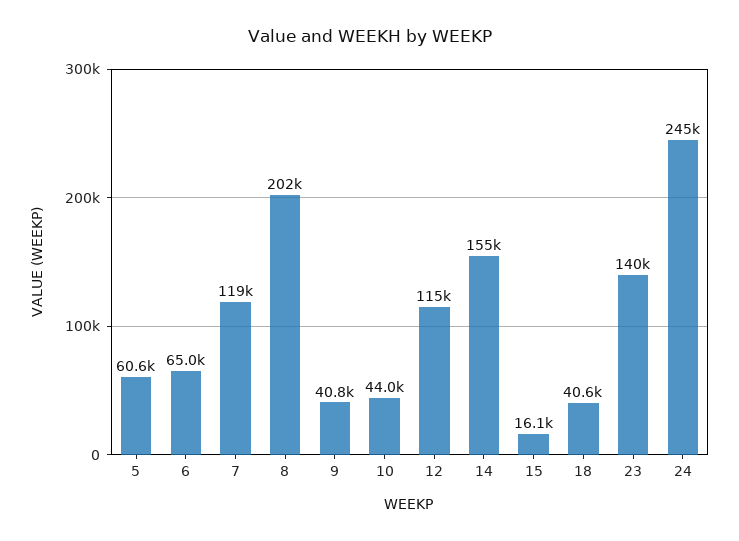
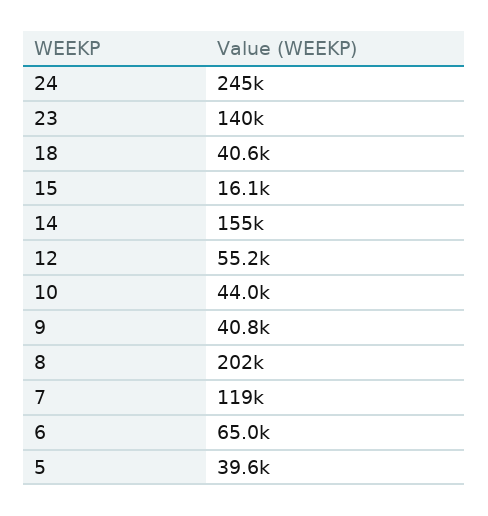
  {
-   "5": 60600,
+   "5": 39600,
    "6": 65000,
    "7": 119000,
    "8": 202000,
    "9": 40800,
    "10": 44000,
-   "12": 115000,
+   "12": 55200,
    "14": 155000,
    "15": 16100,
    "18": 40600,
    "23": 140000,
    "24": 245000
  }

